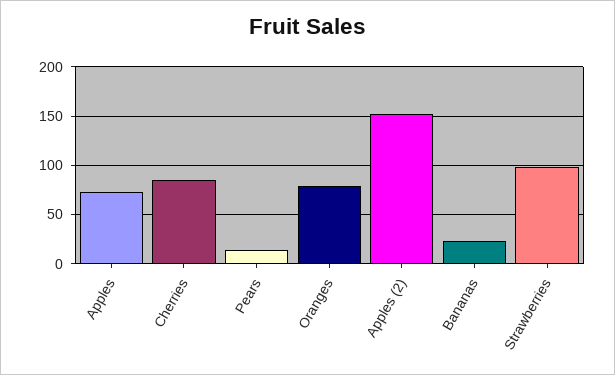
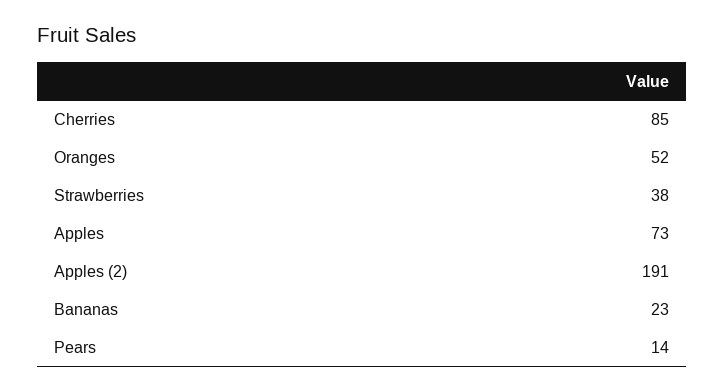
  {
    "Apples": 73,
    "Cherries": 85,
    "Pears": 14,
-   "Oranges": 80,
+   "Oranges": 52,
-   "Apples (2)": 150,
+   "Apples (2)": 191,
    "Bananas": 23,
-   "Strawberries": 100
+   "Strawberries": 38
  }

